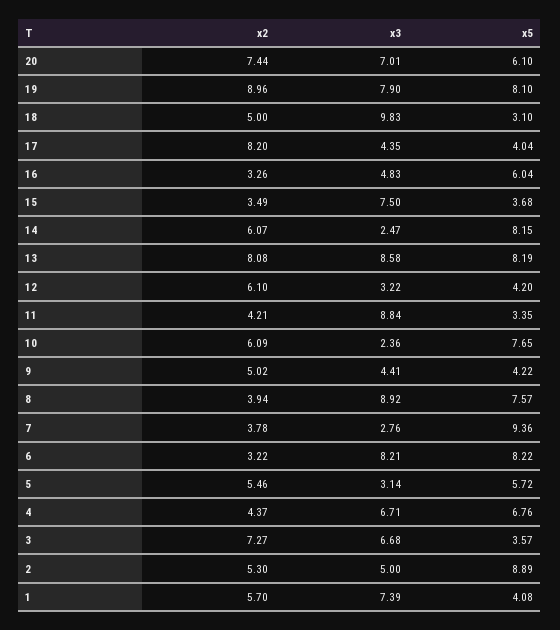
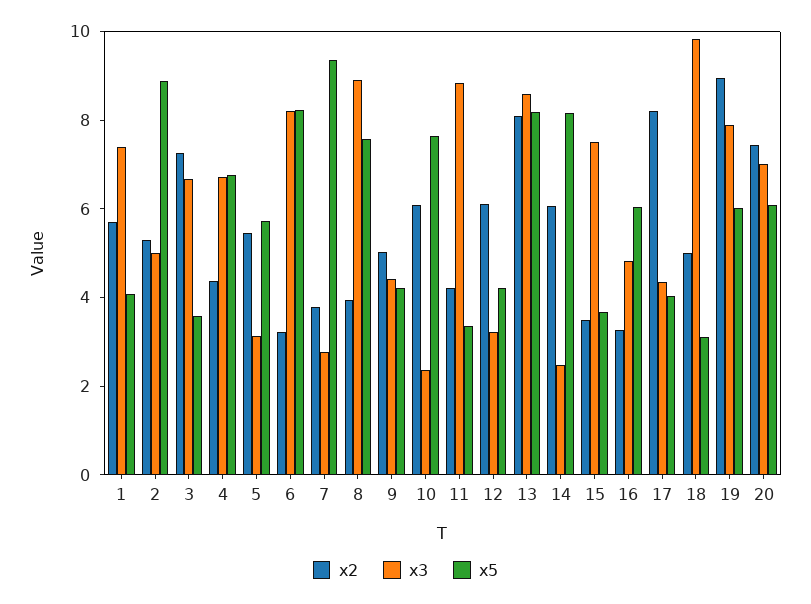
  {
    "x2": {
      "20": 7.44,
      "19": 8.96,
      "18": 5,
      "17": 8.2,
      "16": 3.26,
      "15": 3.49,
      "14": 6.07,
      "13": 8.08,
      "12": 6.1,
      "11": 4.21,
      "10": 6.09,
      "9": 5.02,
      "8": 3.94,
      "7": 3.78,
      "6": 3.22,
      "5": 5.46,
      "4": 4.37,
      "3": 7.27,
      "2": 5.3,
      "1": 5.7
    },
    "x3": {
      "20": 7.01,
      "19": 7.9,
      "18": 9.83,
      "17": 4.35,
      "16": 4.83,
      "15": 7.5,
      "14": 2.47,
      "13": 8.58,
      "12": 3.22,
      "11": 8.84,
      "10": 2.36,
      "9": 4.41,
      "8": 8.92,
      "7": 2.76,
      "6": 8.21,
      "5": 3.14,
      "4": 6.71,
      "3": 6.68,
      "2": 5,
      "1": 7.39
    },
    "x5": {
      "20": 6.1,
-     "19": 8.1,
+     "19": 6,
      "18": 3.1,
      "17": 4.04,
      "16": 6.04,
      "15": 3.68,
      "14": 8.15,
      "13": 8.19,
      "12": 4.2,
      "11": 3.35,
      "10": 7.65,
      "9": 4.22,
      "8": 7.57,
      "7": 9.36,
      "6": 8.22,
      "5": 5.72,
      "4": 6.76,
      "3": 3.57,
      "2": 8.89,
      "1": 4.08
    }
  }

